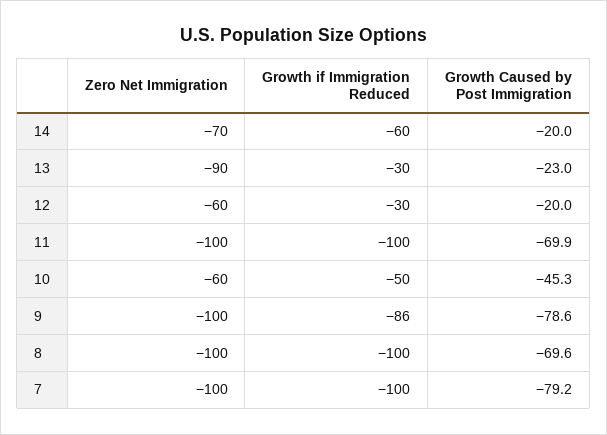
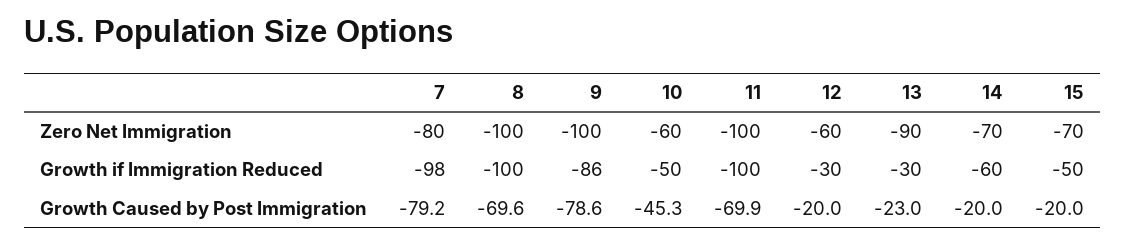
  {
    "Zero Net Immigration": {
      "14": -70,
      "13": -90,
      "12": -60,
      "11": -100,
      "10": -60,
      "9": -100,
      "8": -100,
-     "7": -100
+     "7": -80,
+     "15": -70
    },
    "Growth if Immigration Reduced": {
      "14": -60,
      "13": -30,
      "12": -30,
      "11": -100,
      "10": -50,
      "9": -86,
      "8": -100,
-     "7": -100
+     "7": -98,
+     "15": -50
    },
    "Growth Caused by Post Immigration": {
      "14": -20,
      "13": -23,
      "12": -20,
      "11": -69.9,
      "10": -45.3,
      "9": -78.6,
      "8": -69.6,
-     "7": -79.2
+     "7": -79.2,
+     "15": -20
    }
  }

